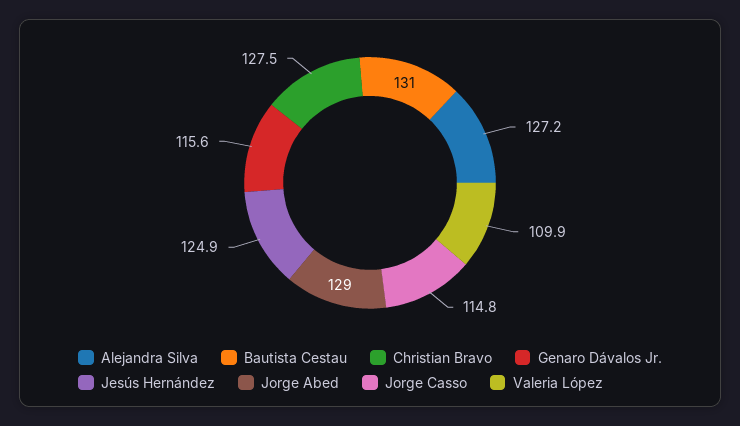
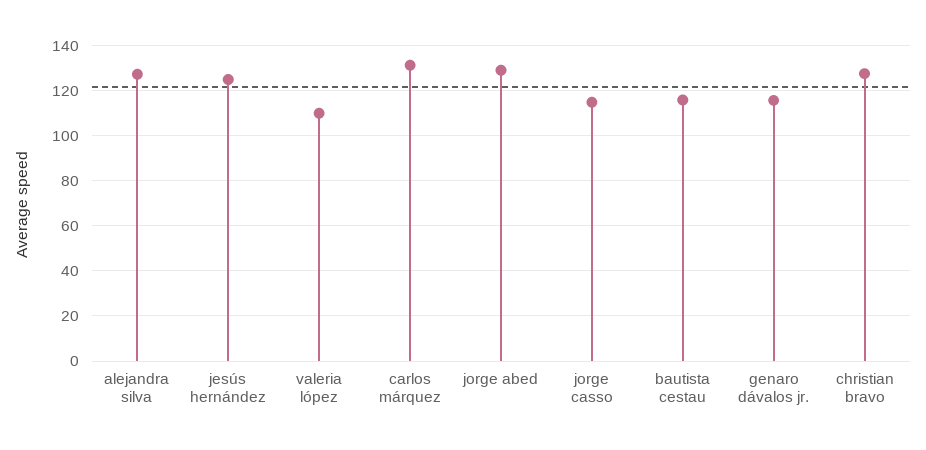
  {
    "Alejandra Silva": 127.2,
-   "Bautista Cestau": 131,
+   "Bautista Cestau": 115,
    "Christian Bravo": 127.5,
    "Genaro Dávalos Jr.": 115.6,
    "Jesús Hernández": 124.9,
    "Jorge Abed": 129,
    "Jorge Casso": 114.8,
-   "Valeria López": 109.9
+   "Valeria López": 109.9,
+   "carlos márquez": 130
  }

